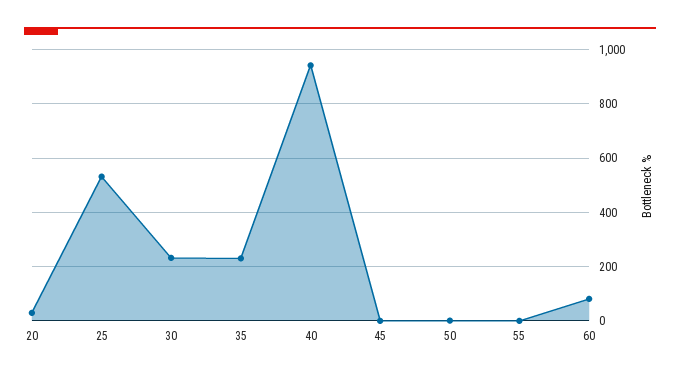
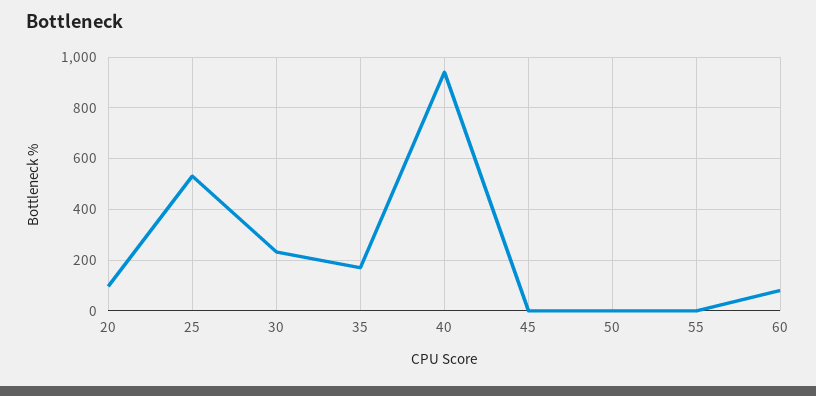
  {
-   "20": 25,
+   "20": 100,
    "25": 525,
    "30": 225,
-   "35": 225,
+   "35": 175,
    "40": 950,
    "45": 0,
    "50": 0,
    "55": 0,
    "60": 75
  }

